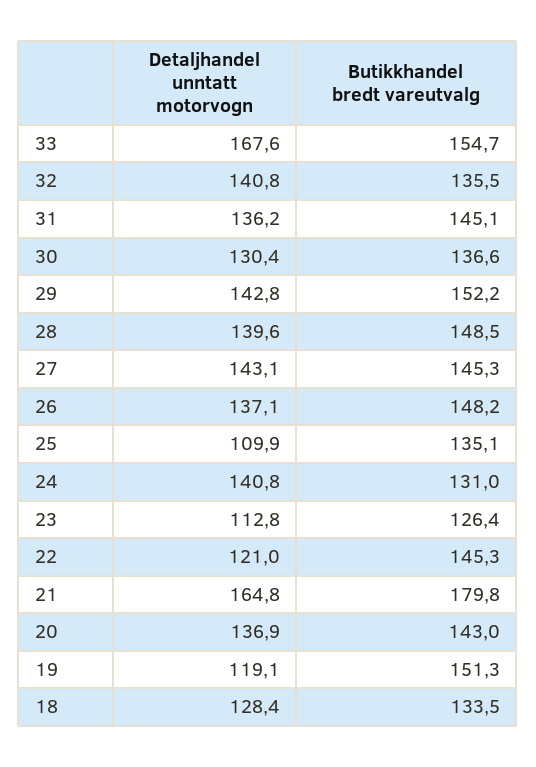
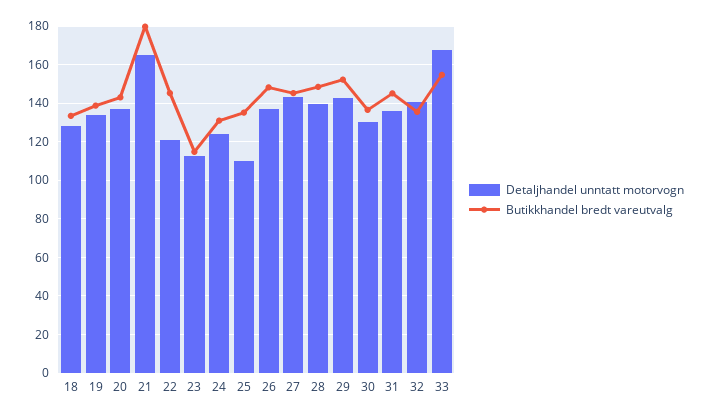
  {
    "Detaljhandel unntatt motorvogn": {
      "33": 167.6,
      "32": 140.8,
      "31": 136.2,
      "30": 130.4,
      "29": 142.8,
      "28": 139.6,
      "27": 143.1,
      "26": 137.1,
      "25": 109.9,
-     "24": 140.8,
+     "24": 125,
      "23": 112.8,
      "22": 121,
      "21": 164.8,
      "20": 136.9,
-     "19": 119.1,
+     "19": 135,
      "18": 128.4
    },
    "Butikkhandel bredt vareutvalg": {
      "33": 154.7,
      "32": 135.5,
      "31": 145.1,
      "30": 136.6,
      "29": 152.2,
      "28": 148.5,
      "27": 145.3,
      "26": 148.2,
      "25": 135.1,
      "24": 131,
-     "23": 126.4,
+     "23": 115,
      "22": 145.3,
      "21": 179.8,
      "20": 143,
-     "19": 151.3,
+     "19": 140,
      "18": 133.5
    }
  }

